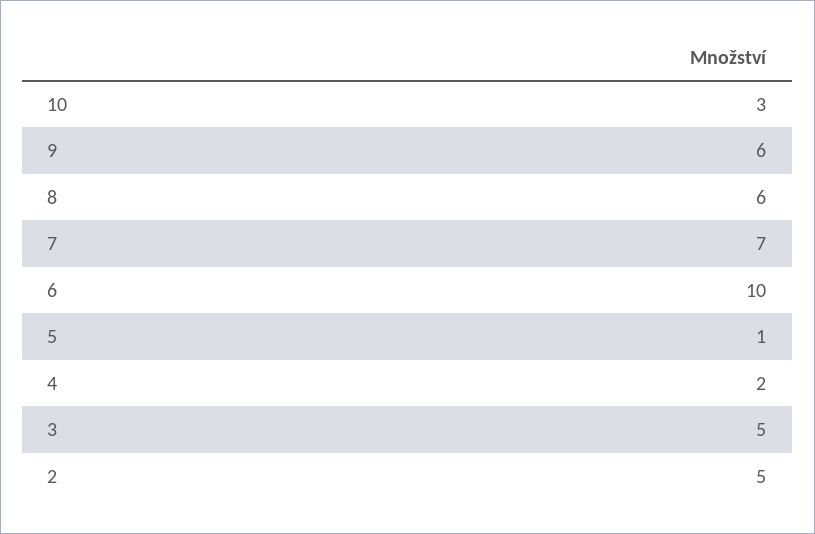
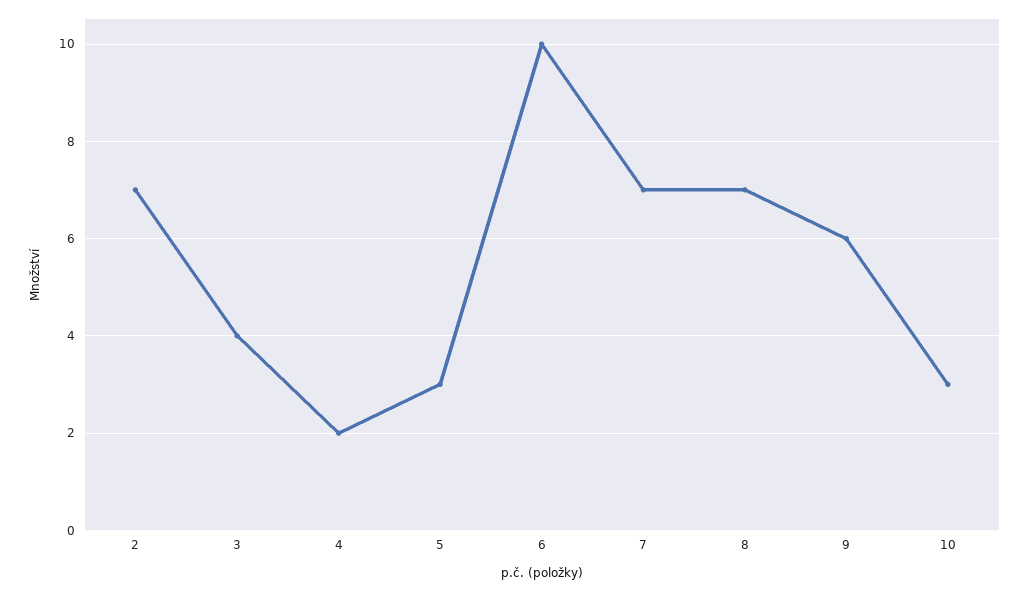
  {
    "10": 3,
    "9": 6,
-   "8": 6,
+   "8": 7,
    "7": 7,
    "6": 10,
-   "5": 1,
+   "5": 3,
    "4": 2,
-   "3": 5,
+   "3": 4,
-   "2": 5
+   "2": 7
  }

